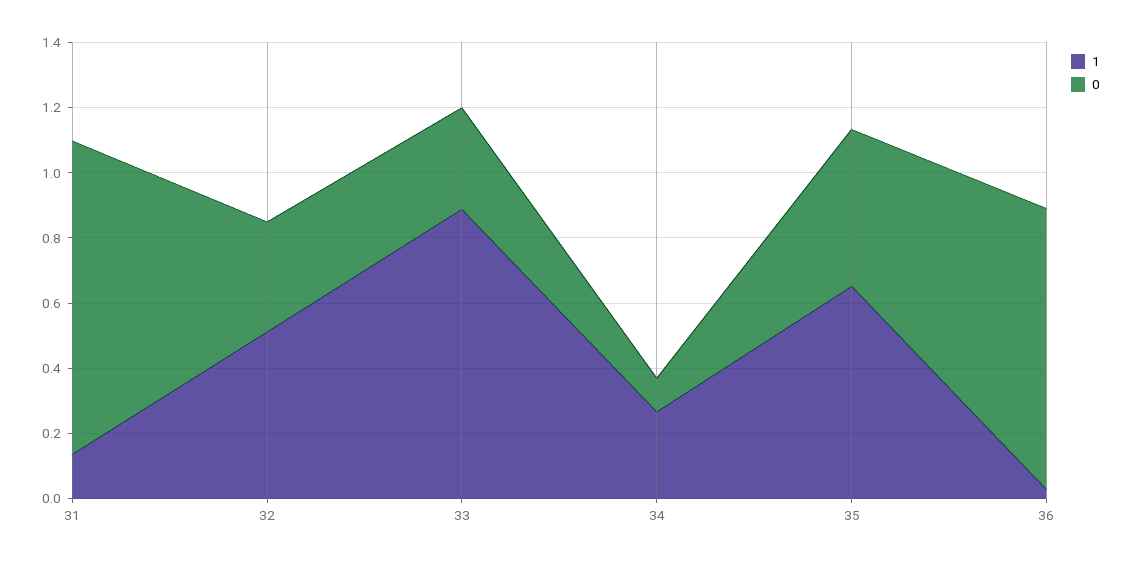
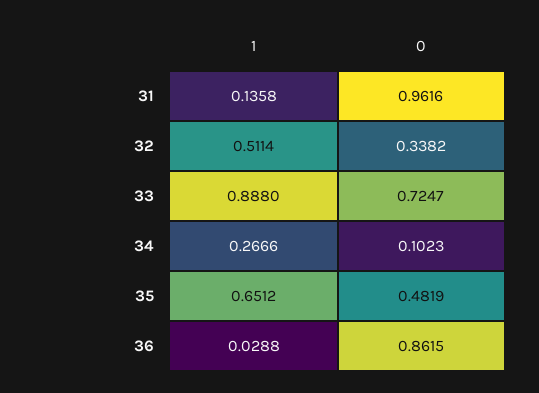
  {
    "1": {
      "31": 0.1358,
      "32": 0.5114,
      "33": 0.888,
      "34": 0.2666,
      "35": 0.6512,
      "36": 0.0288
    },
    "0": {
      "31": 0.9616,
      "32": 0.3382,
-     "33": 0.3,
+     "33": 0.7247,
      "34": 0.1023,
      "35": 0.4819,
      "36": 0.8615
    }
  }

